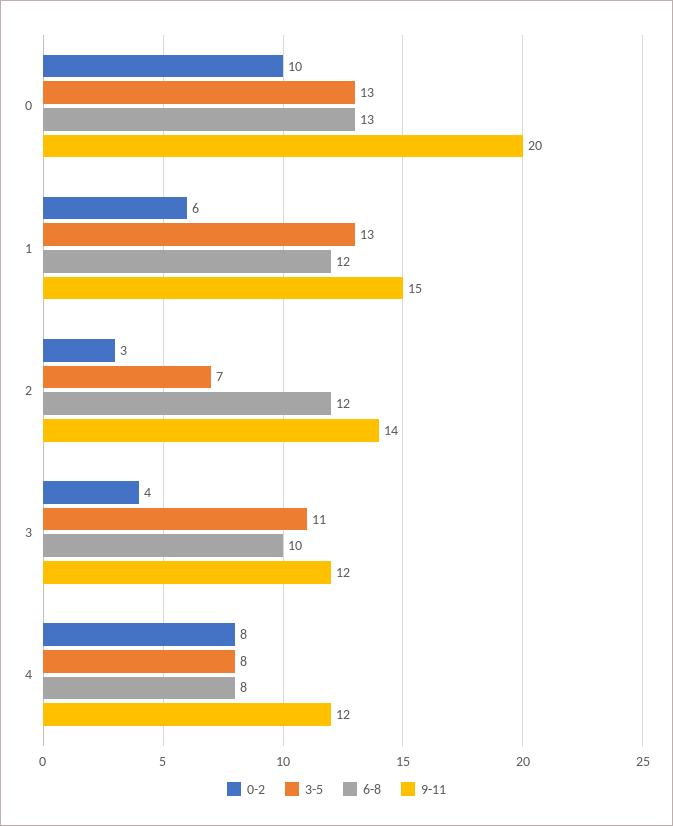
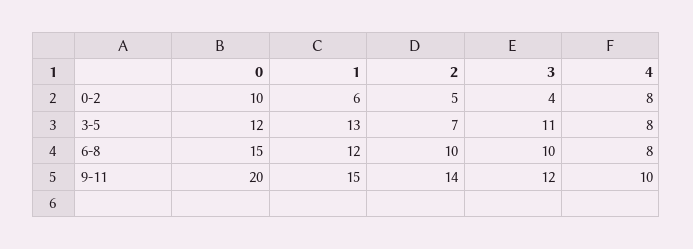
  {
    "0-2": {
      "0": 10,
      "1": 6,
-     "2": 3,
+     "2": 5,
      "3": 4,
      "4": 8
    },
    "3-5": {
-     "0": 13,
+     "0": 12,
      "1": 13,
      "2": 7,
      "3": 11,
      "4": 8
    },
    "6-8": {
-     "0": 13,
+     "0": 15,
      "1": 12,
-     "2": 12,
+     "2": 10,
      "3": 10,
      "4": 8
    },
    "9-11": {
      "0": 20,
      "1": 15,
      "2": 14,
      "3": 12,
-     "4": 12
+     "4": 10
    }
  }

